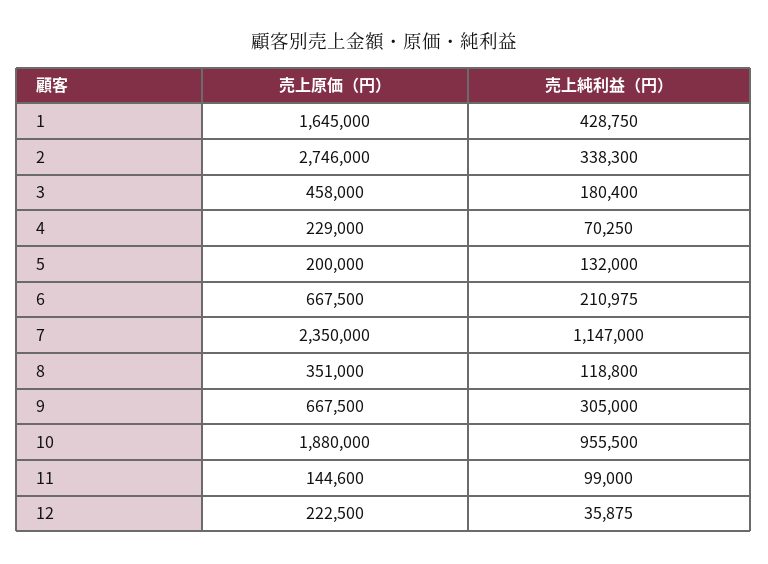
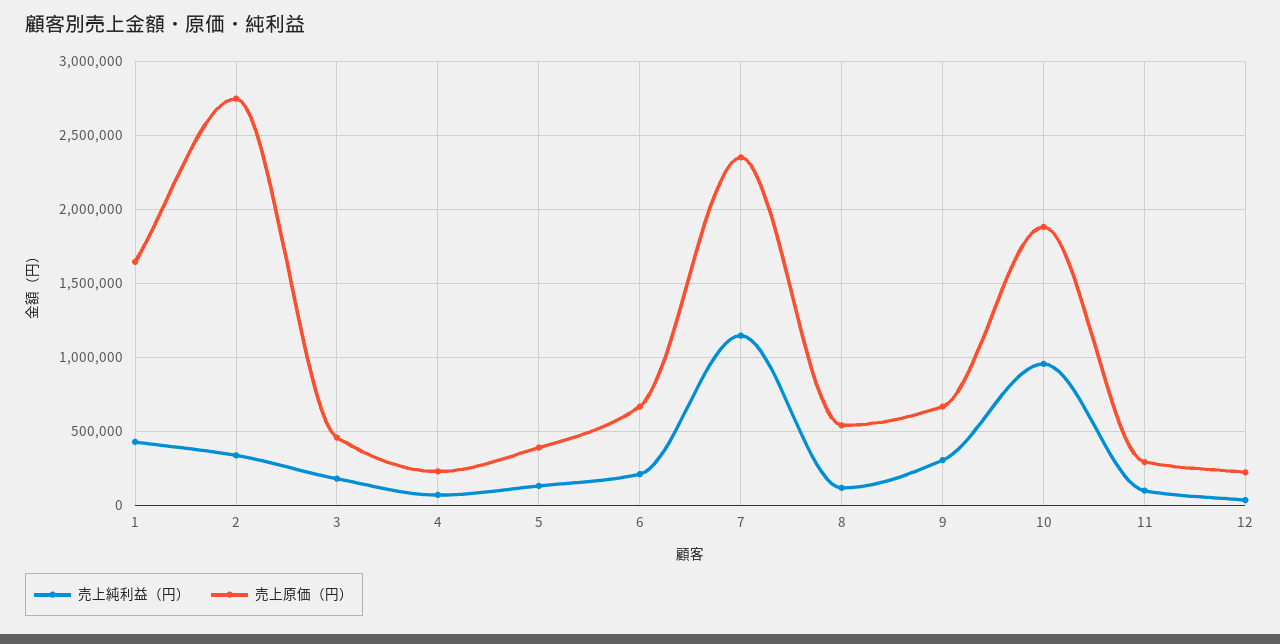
  {
    "売上原価（円）": {
      "1": 1645000,
      "2": 2746000,
      "3": 458000,
      "4": 229000,
-     "5": 200000,
+     "5": 400000,
      "6": 667500,
      "7": 2350000,
-     "8": 351000,
+     "8": 550000,
      "9": 667500,
      "10": 1880000,
-     "11": 144600,
+     "11": 300000,
      "12": 222500
    },
    "売上純利益（円）": {
      "1": 428750,
      "2": 338300,
      "3": 180400,
      "4": 70250,
      "5": 132000,
      "6": 210975,
      "7": 1147000,
      "8": 118800,
      "9": 305000,
      "10": 955500,
      "11": 99000,
      "12": 35875
    }
  }

